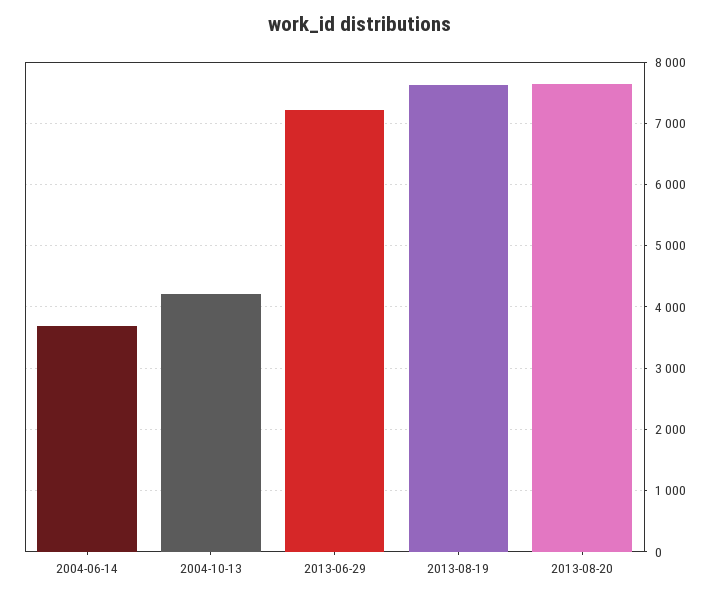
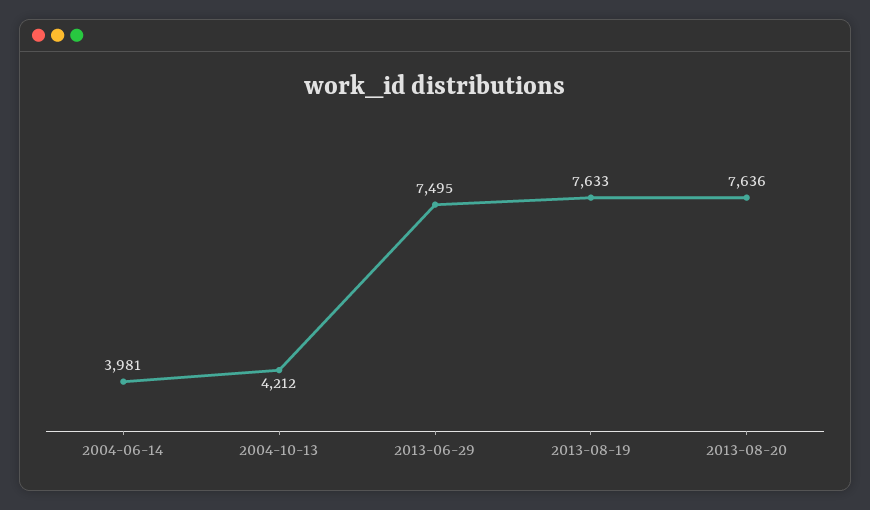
  {
-   "2004-06-14": 3700,
+   "2004-06-14": 3981,
    "2004-10-13": 4212,
-   "2013-06-29": 7200,
+   "2013-06-29": 7495,
    "2013-08-19": 7633,
    "2013-08-20": 7636
  }

